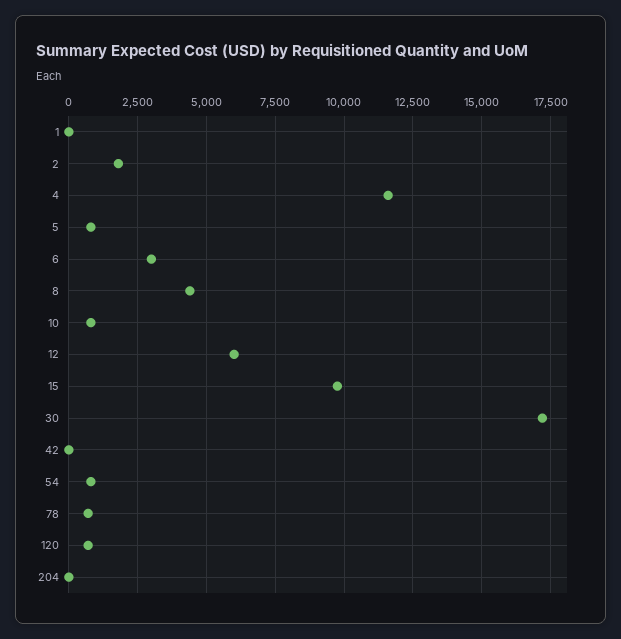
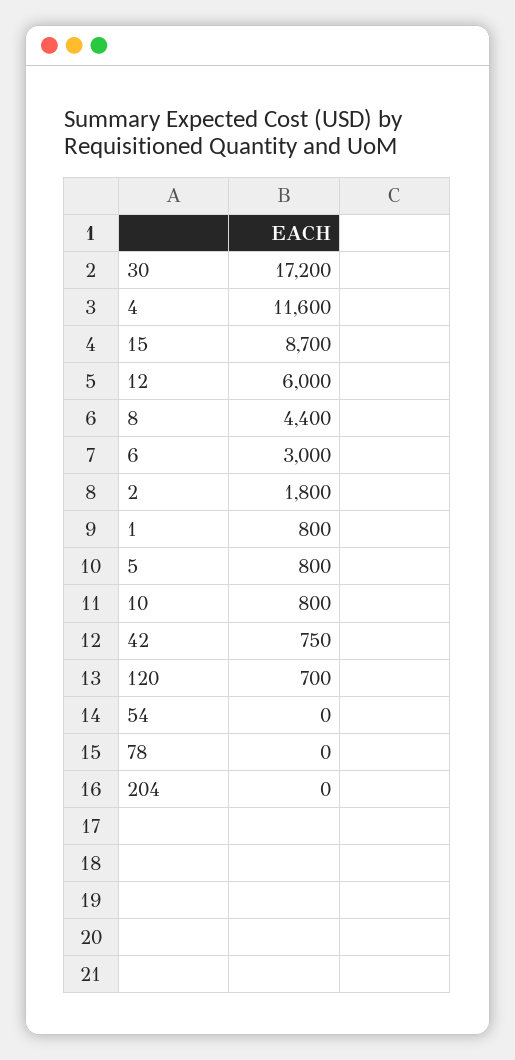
  {
-   "1": 0,
+   "1": 800,
    "2": 1800,
    "4": 11600,
    "5": 800,
    "6": 3000,
    "8": 4400,
    "10": 800,
    "12": 6000,
-   "15": 9750,
+   "15": 8700,
    "30": 17200,
-   "42": 0,
+   "42": 750,
-   "54": 750,
+   "54": 0,
-   "78": 750,
+   "78": 0,
    "120": 700,
    "204": 0
  }

